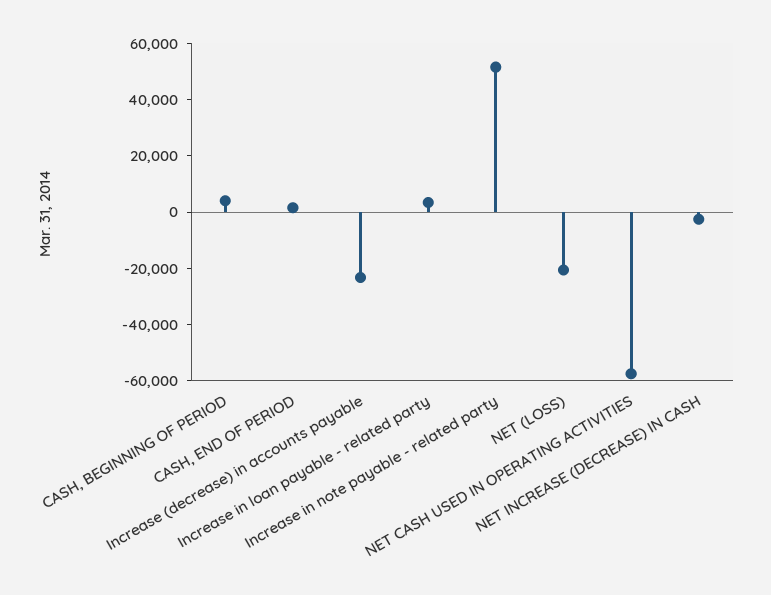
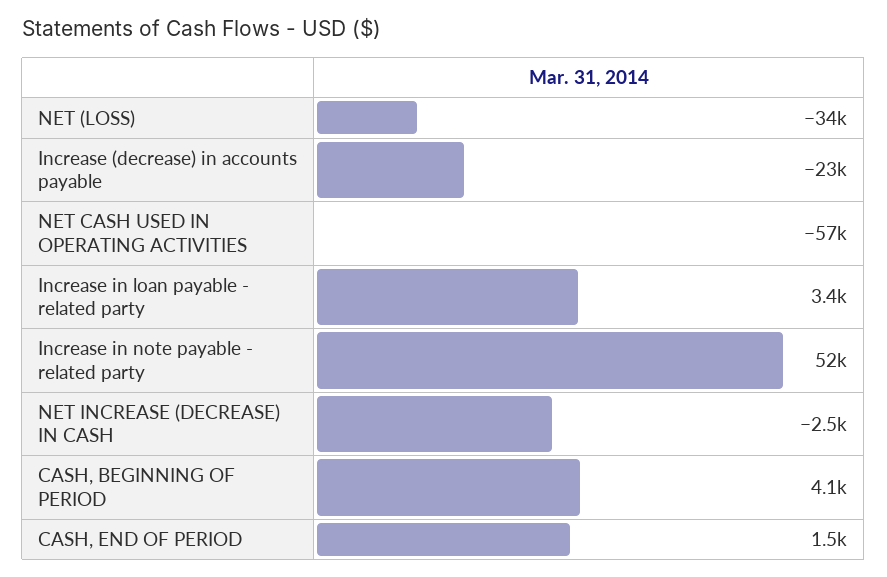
  {
    "CASH, BEGINNING OF PERIOD": 4100,
    "CASH, END OF PERIOD": 1500,
    "Increase (decrease) in accounts payable": -23000,
    "Increase in loan payable - related party": 3400,
    "Increase in note payable - related party": 52000,
-   "NET (LOSS)": -20000,
+   "NET (LOSS)": -34000,
    "NET CASH USED IN OPERATING ACTIVITIES": -57000,
    "NET INCREASE (DECREASE) IN CASH": -2500
  }

